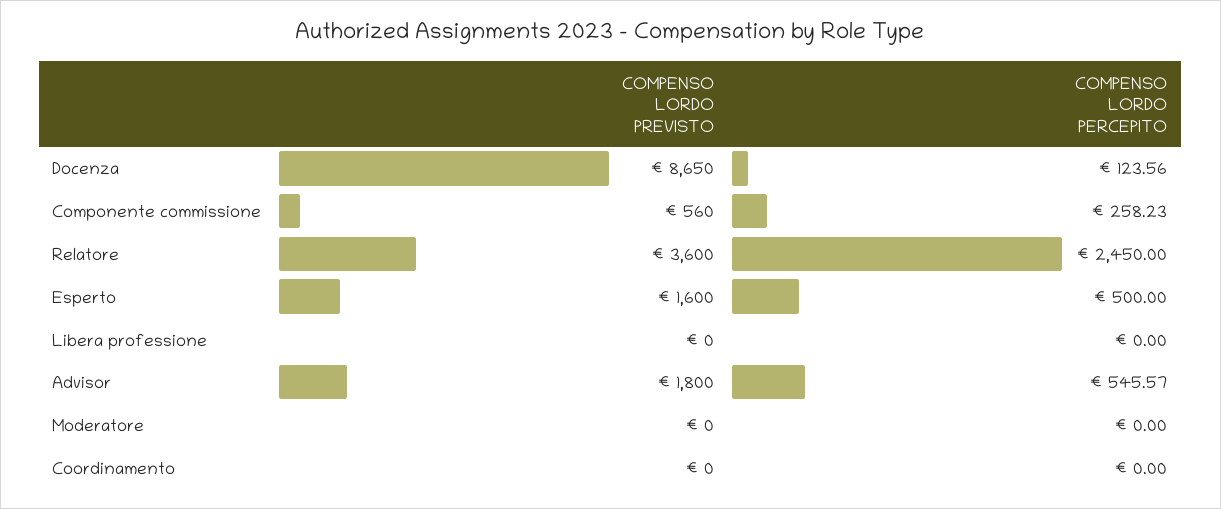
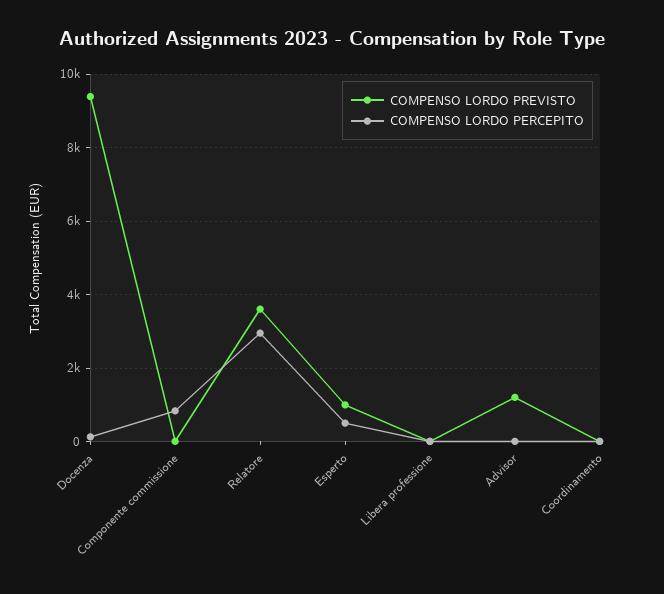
  {
    "COMPENSO LORDO PREVISTO": {
-     "Docenza": 8650,
+     "Docenza": 9400,
-     "Componente commissione": 560,
+     "Componente commissione": 0,
      "Relatore": 3600,
-     "Esperto": 1600,
+     "Esperto": 1000,
      "Libera professione": 0,
-     "Advisor": 1800,
+     "Advisor": 1200,
-     "Moderatore": 0,
      "Coordinamento": 0
    },
    "COMPENSO LORDO PERCEPITO": {
      "Docenza": 123.56,
-     "Componente commissione": 258.23,
+     "Componente commissione": 800,
-     "Relatore": 2450,
+     "Relatore": 3000,
      "Esperto": 500,
      "Libera professione": 0,
-     "Advisor": 545.57,
+     "Advisor": 0,
-     "Moderatore": 0,
      "Coordinamento": 0
    }
  }

